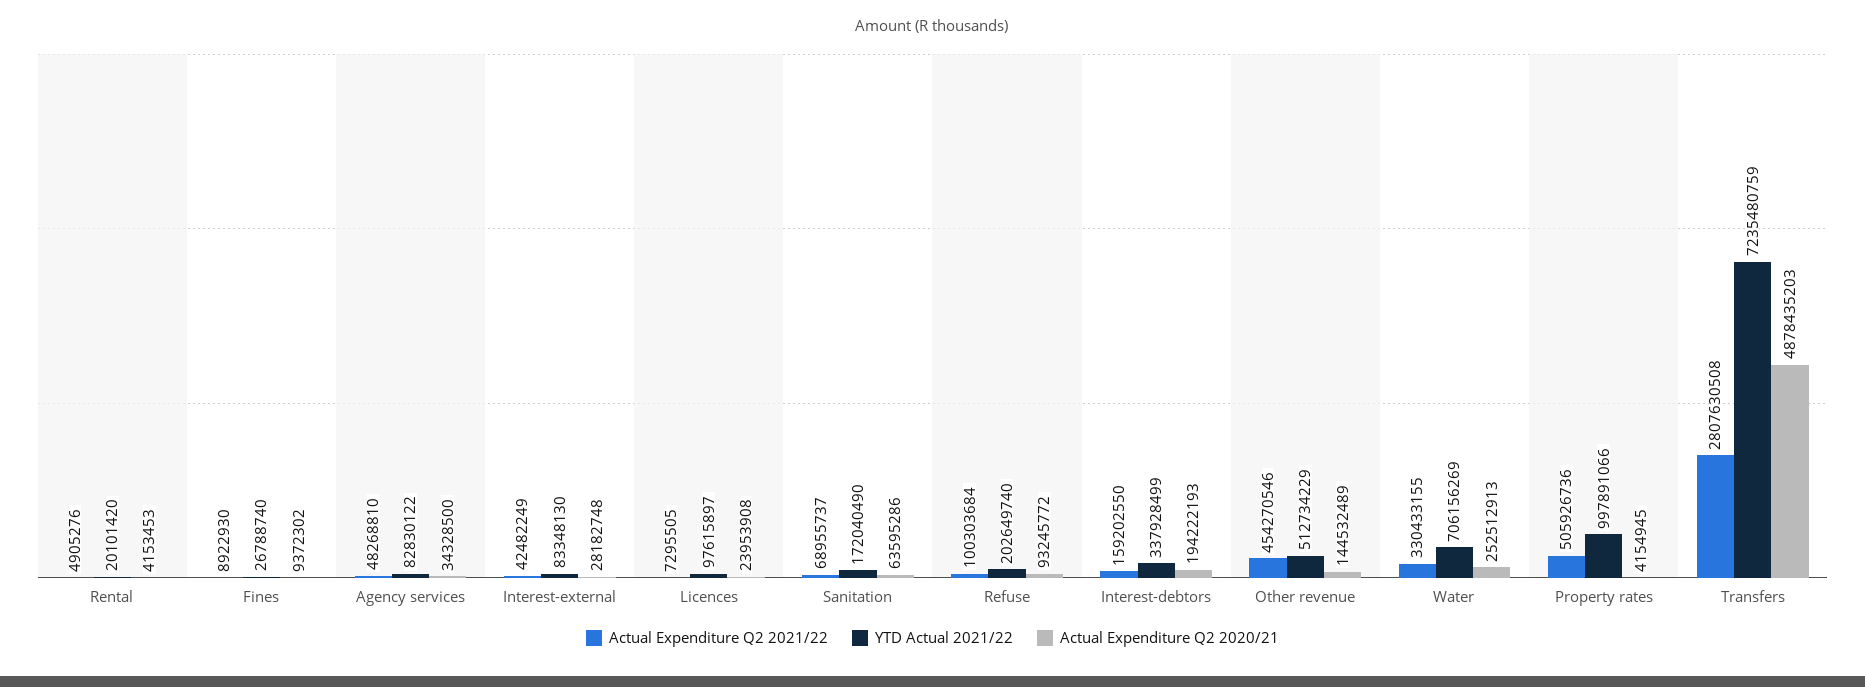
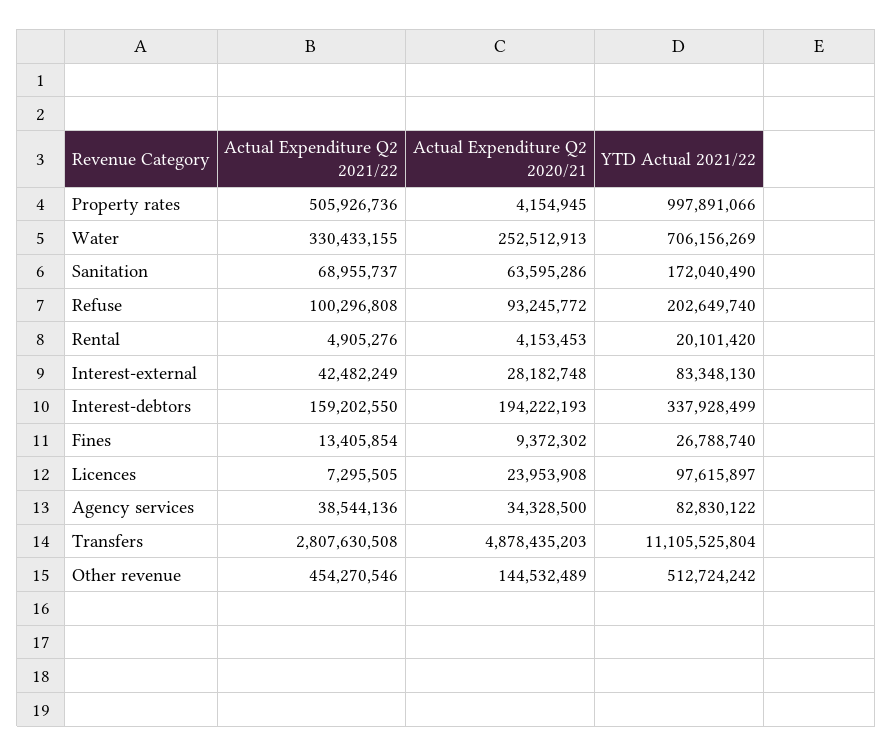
  {
    "Actual Expenditure Q2 2021/22": {
      "Rental": 4905276,
-     "Fines": 8922930,
+     "Fines": 13405854,
-     "Agency services": 48268810,
+     "Agency services": 38544136,
      "Interest-external": 42482249,
      "Licences": 7295505,
      "Sanitation": 68955737,
-     "Refuse": 100303684,
+     "Refuse": 100296808,
      "Interest-debtors": 159202550,
      "Other revenue": 454270546,
      "Water": 330433155,
      "Property rates": 505926736,
      "Transfers": 2807630508
    },
    "YTD Actual 2021/22": {
      "Rental": 20101420,
      "Fines": 26788740,
      "Agency services": 82830122,
      "Interest-external": 83348130,
      "Licences": 97615897,
      "Sanitation": 172040490,
      "Refuse": 202649740,
      "Interest-debtors": 337928499,
-     "Other revenue": 512734229,
+     "Other revenue": 512724242,
      "Water": 706156269,
      "Property rates": 997891066,
-     "Transfers": 7235480759
+     "Transfers": 11105525804
    },
    "Actual Expenditure Q2 2020/21": {
      "Rental": 4153453,
      "Fines": 9372302,
      "Agency services": 34328500,
      "Interest-external": 28182748,
      "Licences": 23953908,
      "Sanitation": 63595286,
      "Refuse": 93245772,
      "Interest-debtors": 194222193,
      "Other revenue": 144532489,
      "Water": 252512913,
      "Property rates": 4154945,
      "Transfers": 4878435203
    }
  }

